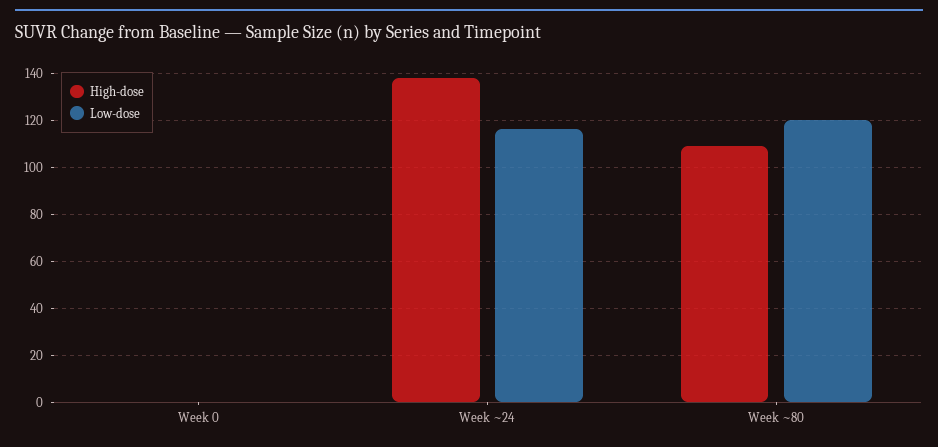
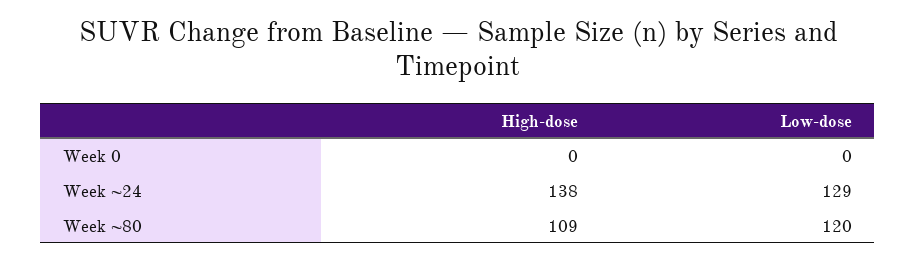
  {
    "High-dose": {
      "Week 0": 0,
      "Week ~24": 138,
      "Week ~80": 109
    },
    "Low-dose": {
      "Week 0": 0,
-     "Week ~24": 115,
+     "Week ~24": 129,
      "Week ~80": 120
    }
  }

